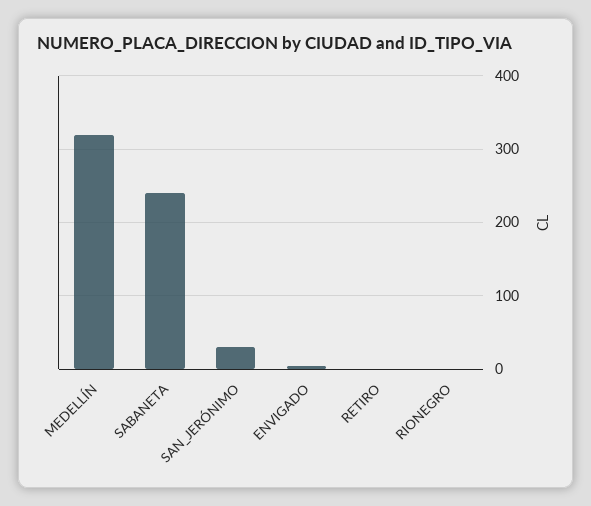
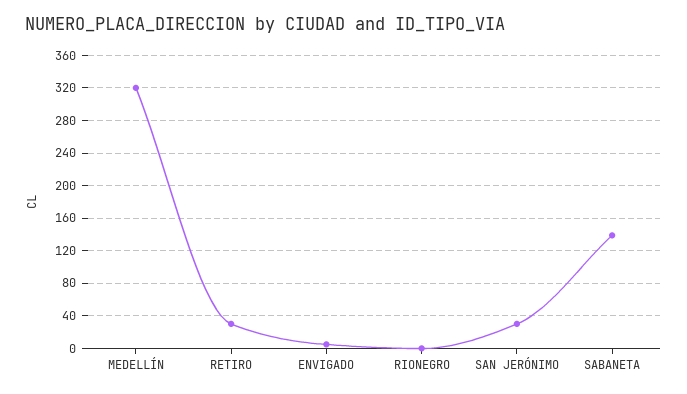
  {
    "MEDELLÍN": 320,
-   "SABANETA": 240,
+   "SABANETA": 140,
    "SAN_JERÓNIMO": 30,
    "ENVIGADO": 10,
-   "RETIRO": 0,
+   "RETIRO": 30,
    "RIONEGRO": 0
  }

